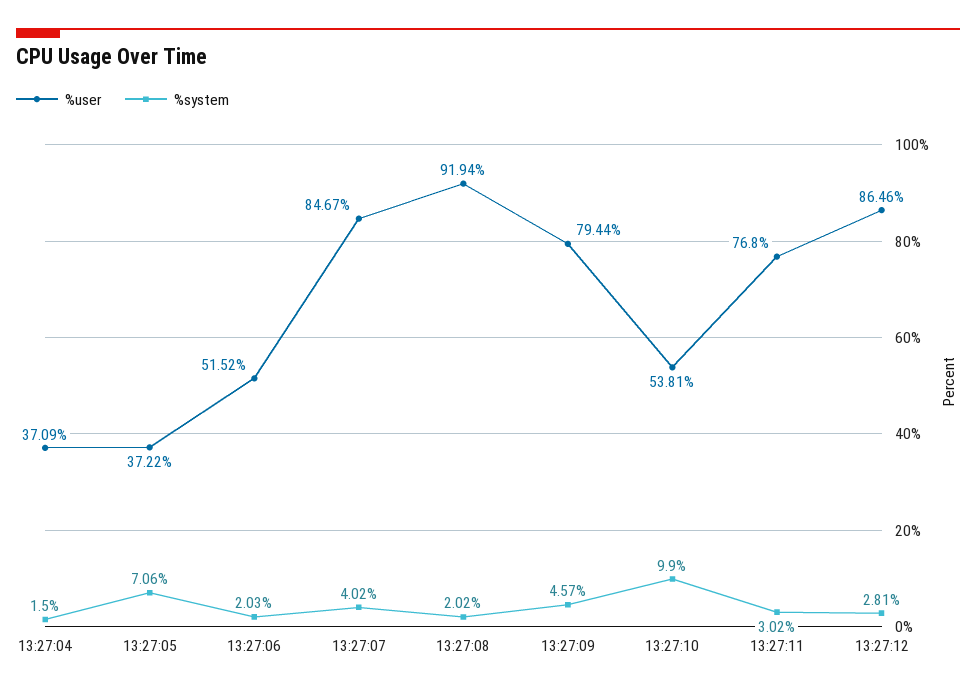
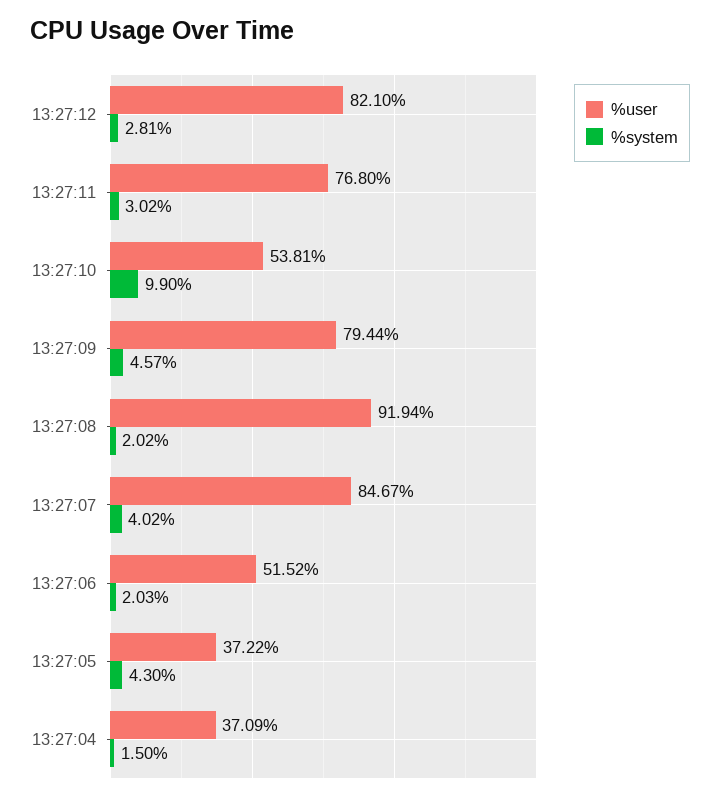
  {
    "%user": {
      "13:27:04": 37.09,
      "13:27:05": 37.22,
      "13:27:06": 51.52,
      "13:27:07": 84.67,
      "13:27:08": 91.94,
      "13:27:09": 79.44,
      "13:27:10": 53.81,
      "13:27:11": 76.8,
-     "13:27:12": 86.46
+     "13:27:12": 82.1
    },
    "%system": {
      "13:27:04": 1.5,
-     "13:27:05": 7.06,
+     "13:27:05": 4.3,
      "13:27:06": 2.03,
      "13:27:07": 4.02,
      "13:27:08": 2.02,
      "13:27:09": 4.57,
      "13:27:10": 9.9,
      "13:27:11": 3.02,
      "13:27:12": 2.81
    }
  }

